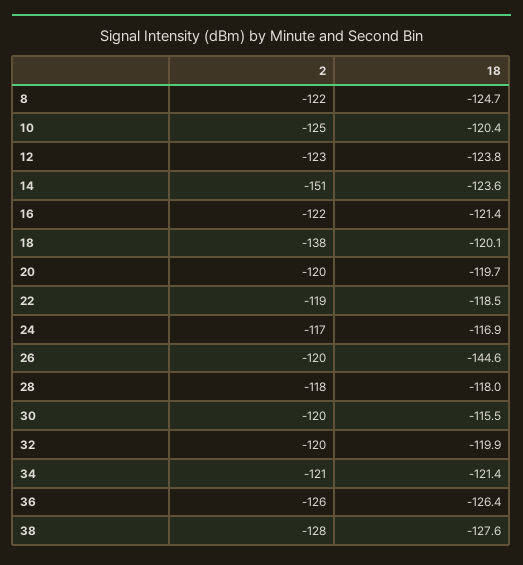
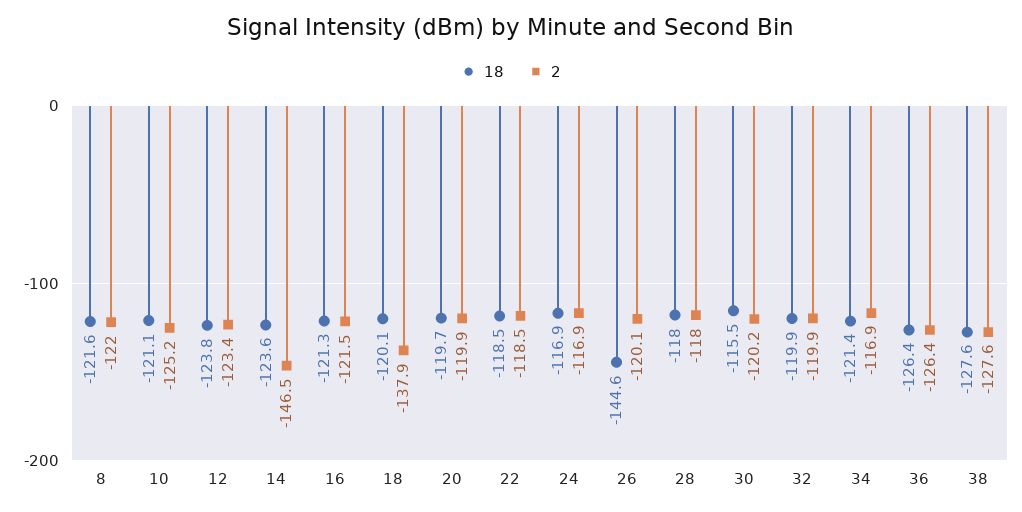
  {
    "2": {
      "8": -122,
      "10": -125.2,
      "12": -123.4,
-     "14": -151,
+     "14": -146.5,
      "16": -121.5,
      "18": -137.9,
      "20": -119.9,
      "22": -118.5,
      "24": -116.9,
      "26": -120.1,
      "28": -118,
      "30": -120.2,
      "32": -119.9,
-     "34": -121,
+     "34": -116.9,
      "36": -126.4,
      "38": -127.6
    },
    "18": {
-     "8": -124.7,
+     "8": -121.6,
-     "10": -120.4,
+     "10": -121.1,
      "12": -123.8,
      "14": -123.6,
-     "16": -121.4,
+     "16": -121.3,
      "18": -120.1,
      "20": -119.7,
      "22": -118.5,
      "24": -116.9,
      "26": -144.6,
      "28": -118,
      "30": -115.5,
      "32": -119.9,
      "34": -121.4,
      "36": -126.4,
      "38": -127.6
    }
  }

